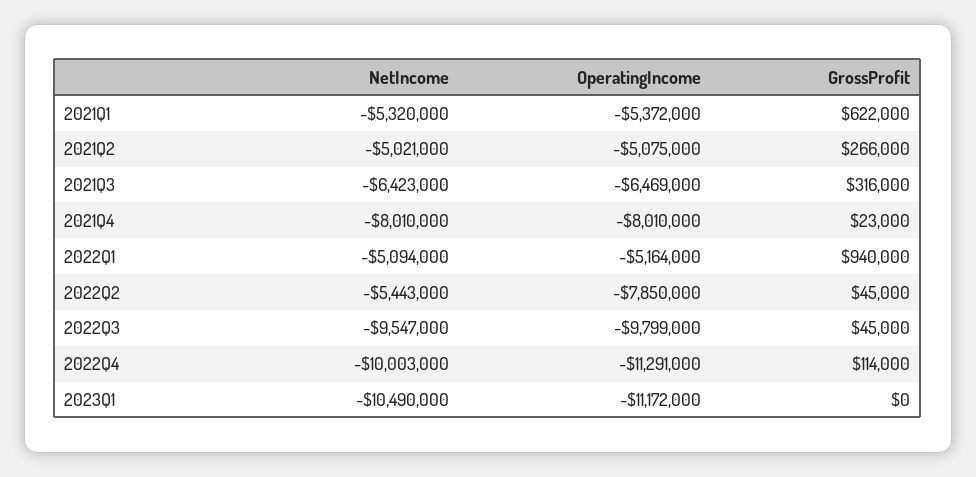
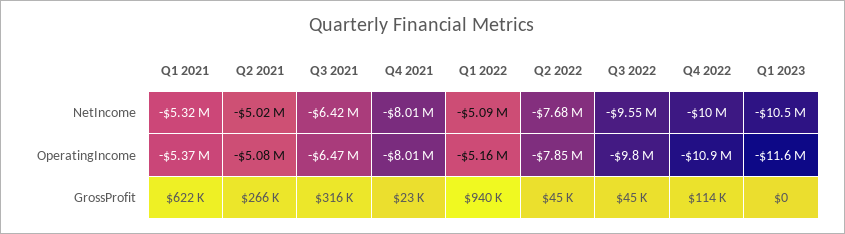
  {
    "NetIncome": {
      "2021Q1": -5320000,
      "2021Q2": -5021000,
      "2021Q3": -6423000,
      "2021Q4": -8010000,
      "2022Q1": -5094000,
-     "2022Q2": -5443000,
+     "2022Q2": -7680000,
      "2022Q3": -9547000,
      "2022Q4": -10003000,
      "2023Q1": -10490000
    },
    "OperatingIncome": {
      "2021Q1": -5372000,
      "2021Q2": -5075000,
      "2021Q3": -6469000,
      "2021Q4": -8010000,
      "2022Q1": -5164000,
      "2022Q2": -7850000,
      "2022Q3": -9799000,
-     "2022Q4": -11291000,
+     "2022Q4": -10900000,
-     "2023Q1": -11172000
+     "2023Q1": -11600000
    },
    "GrossProfit": {
      "2021Q1": 622000,
      "2021Q2": 266000,
      "2021Q3": 316000,
      "2021Q4": 23000,
      "2022Q1": 940000,
      "2022Q2": 45000,
      "2022Q3": 45000,
      "2022Q4": 114000,
      "2023Q1": 0
    }
  }

